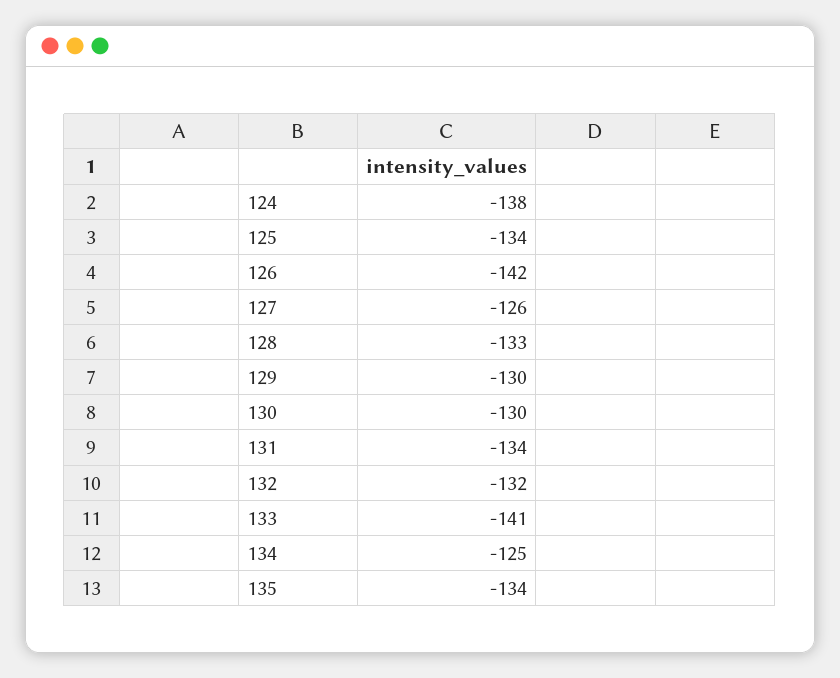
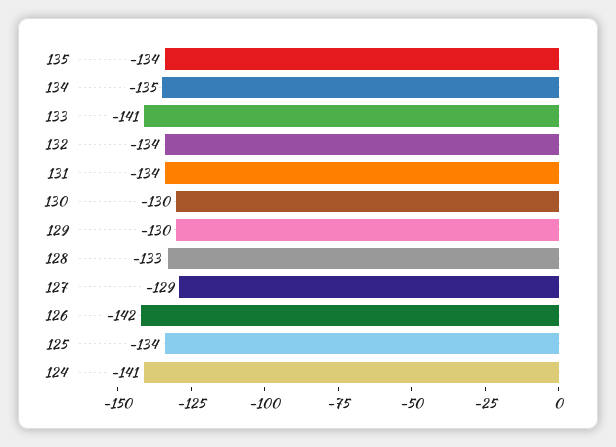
  {
-   "124": -138,
+   "124": -141,
    "125": -134,
    "126": -142,
-   "127": -126,
+   "127": -129,
    "128": -133,
    "129": -130,
    "130": -130,
    "131": -134,
-   "132": -132,
+   "132": -134,
    "133": -141,
-   "134": -125,
+   "134": -135,
    "135": -134
  }

